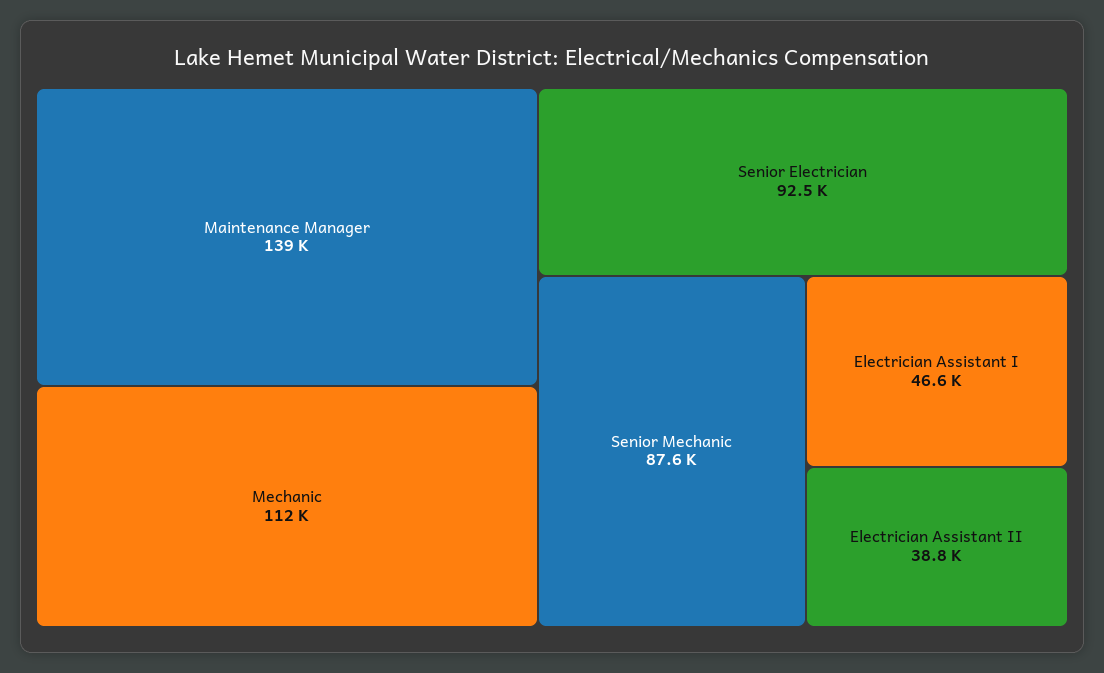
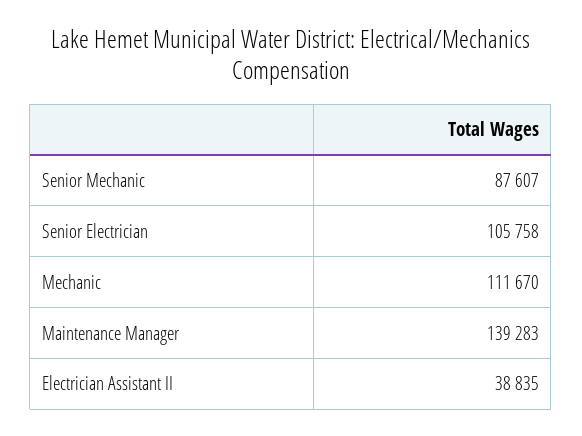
  {
    "Maintenance Manager": 139283,
    "Mechanic": 111670,
-   "Senior Electrician": 92500,
+   "Senior Electrician": 105758,
    "Senior Mechanic": 87607,
-   "Electrician Assistant I": 46600,
    "Electrician Assistant II": 38835
  }

